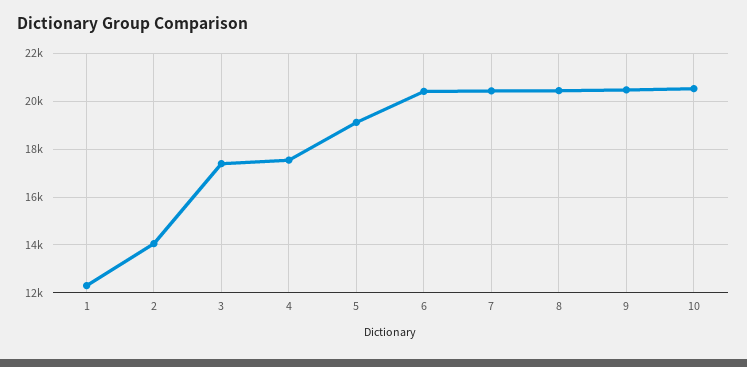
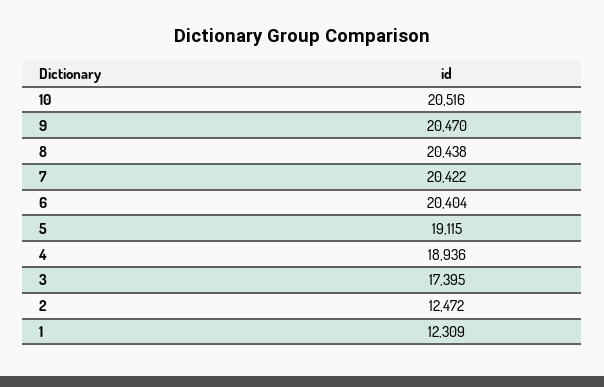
  {
    "1": 12309,
-   "2": 14000,
+   "2": 12472,
    "3": 17395,
-   "4": 17500,
+   "4": 18936,
    "5": 19115,
    "6": 20404,
    "7": 20422,
    "8": 20438,
    "9": 20470,
    "10": 20516
  }

